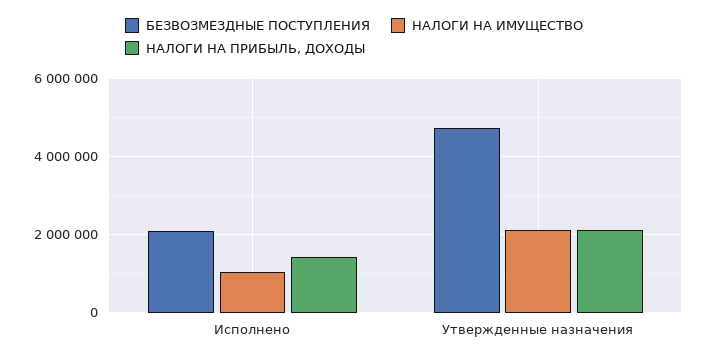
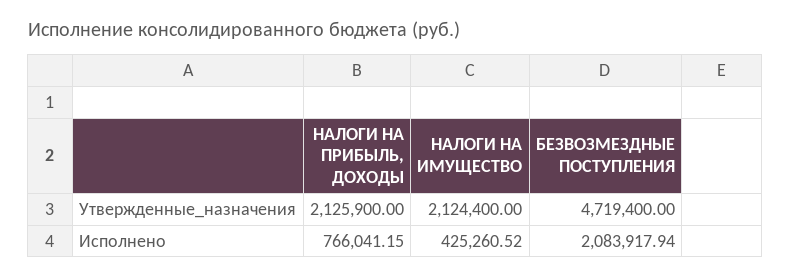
  {
    "БЕЗВОЗМЕЗДНЫЕ ПОСТУПЛЕНИЯ": {
      "Исполнено": 2083917.94,
      "Утвержденные назначения": 4719400
    },
    "НАЛОГИ НА ИМУЩЕСТВО": {
-     "Исполнено": 1000000,
+     "Исполнено": 425260.52,
      "Утвержденные назначения": 2124400
    },
    "НАЛОГИ НА ПРИБЫЛЬ, ДОХОДЫ": {
-     "Исполнено": 1400000,
+     "Исполнено": 766041.15,
      "Утвержденные назначения": 2125900
    }
  }

